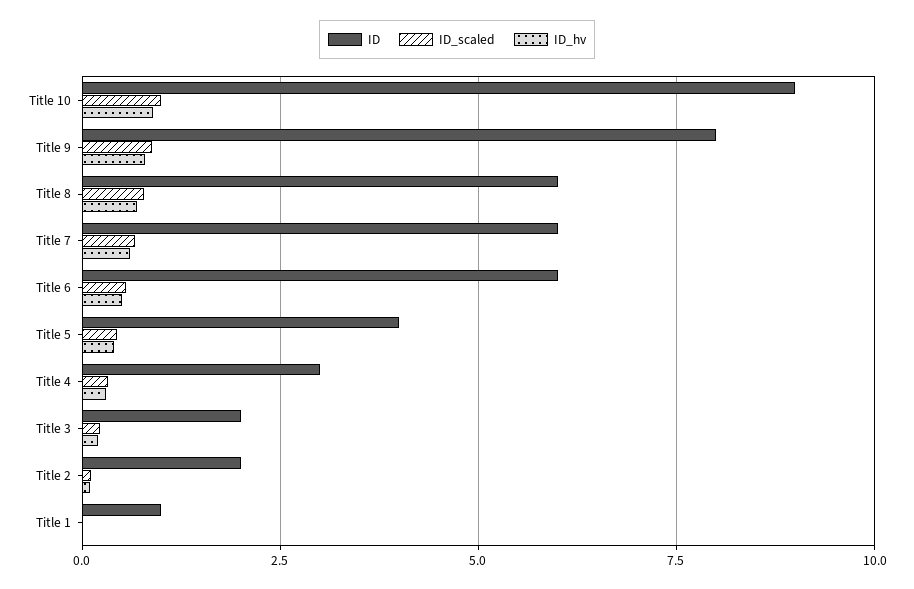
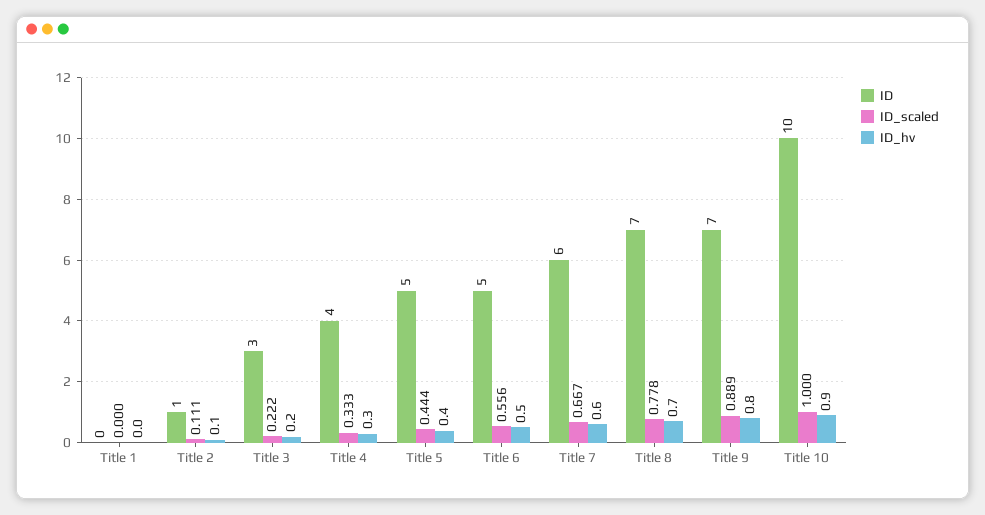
  {
    "ID": {
-     "Title 10": 9,
+     "Title 10": 10,
-     "Title 9": 8,
+     "Title 9": 7,
-     "Title 8": 6,
+     "Title 8": 7,
      "Title 7": 6,
-     "Title 6": 6,
+     "Title 6": 5,
-     "Title 5": 4,
+     "Title 5": 5,
-     "Title 4": 3,
+     "Title 4": 4,
-     "Title 3": 2,
+     "Title 3": 3,
-     "Title 2": 2,
+     "Title 2": 1,
-     "Title 1": 1
+     "Title 1": 0
    },
    "ID_scaled": {
      "Title 10": 1,
      "Title 9": 0.889,
      "Title 8": 0.778,
      "Title 7": 0.667,
      "Title 6": 0.556,
      "Title 5": 0.444,
      "Title 4": 0.333,
      "Title 3": 0.222,
      "Title 2": 0.111,
      "Title 1": 0
    },
    "ID_hv": {
      "Title 10": 0.9,
      "Title 9": 0.8,
      "Title 8": 0.7,
      "Title 7": 0.6,
      "Title 6": 0.5,
      "Title 5": 0.4,
      "Title 4": 0.3,
      "Title 3": 0.2,
      "Title 2": 0.1,
      "Title 1": 0
    }
  }

